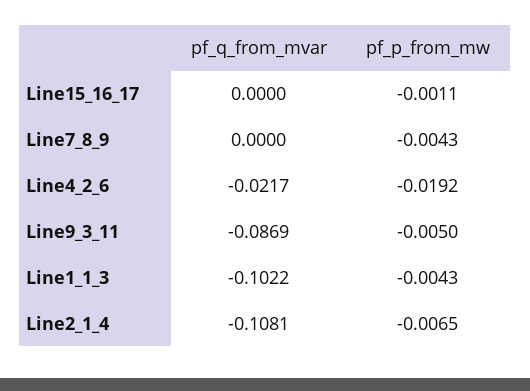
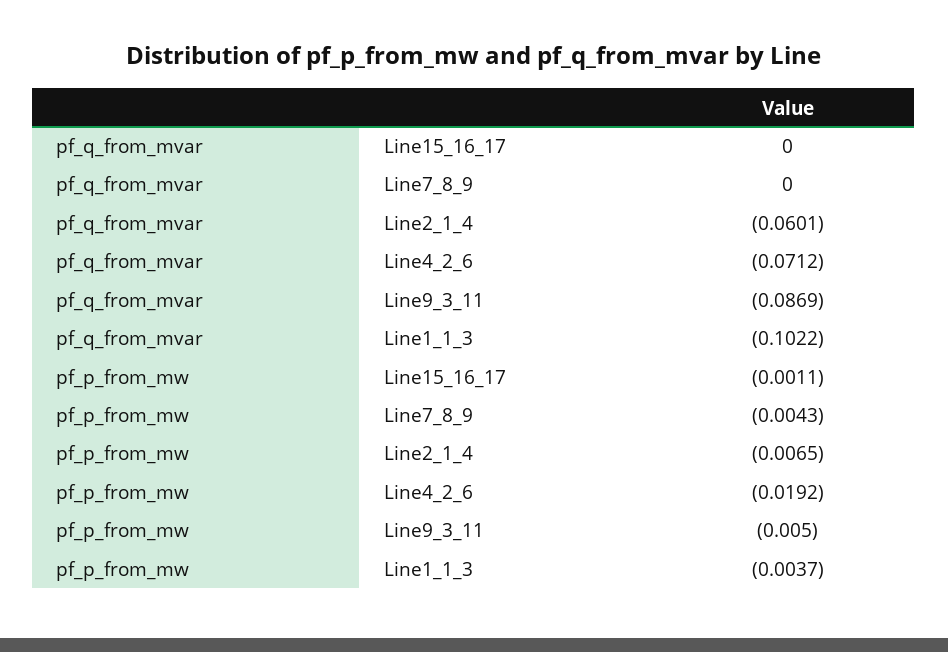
  {
    "pf_q_from_mvar": {
      "Line15_16_17": 0,
      "Line7_8_9": 0,
-     "Line4_2_6": -0.0217,
+     "Line4_2_6": -0.0712,
      "Line9_3_11": -0.0869,
      "Line1_1_3": -0.1022,
-     "Line2_1_4": -0.1081
+     "Line2_1_4": -0.0601
    },
    "pf_p_from_mw": {
      "Line15_16_17": -0.0011,
      "Line7_8_9": -0.0043,
      "Line4_2_6": -0.0192,
      "Line9_3_11": -0.005,
-     "Line1_1_3": -0.0043,
+     "Line1_1_3": -0.0037,
      "Line2_1_4": -0.0065
    }
  }

